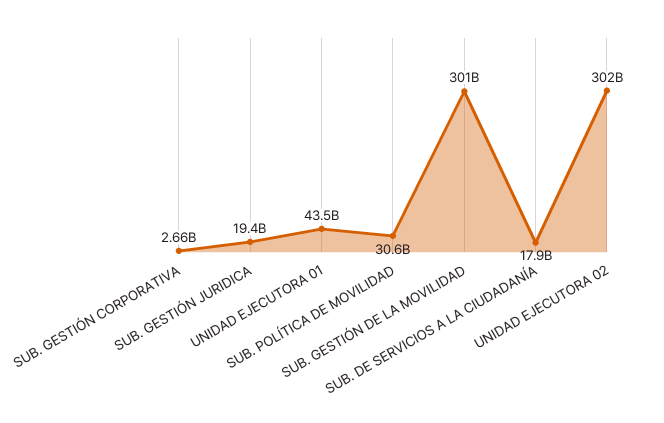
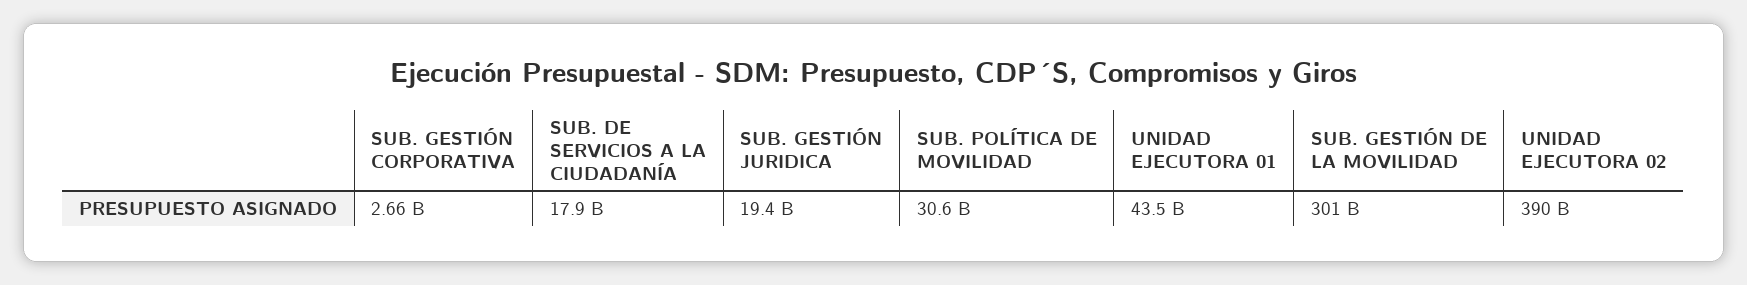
  {
    "SUB. GESTIÓN CORPORATIVA": 2660000000,
    "SUB. GESTIÓN JURIDICA": 19400000000,
    "UNIDAD EJECUTORA 01": 43500000000,
    "SUB. POLÍTICA DE MOVILIDAD": 30600000000,
    "SUB. GESTIÓN DE LA MOVILIDAD": 301000000000,
    "SUB. DE SERVICIOS A LA CIUDADANÍA": 17900000000,
-   "UNIDAD EJECUTORA 02": 302000000000
+   "UNIDAD EJECUTORA 02": 390000000000
  }

